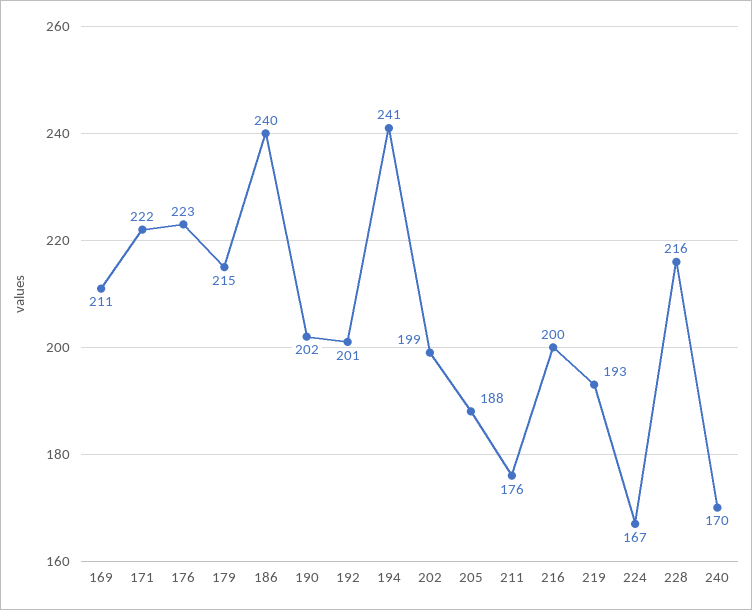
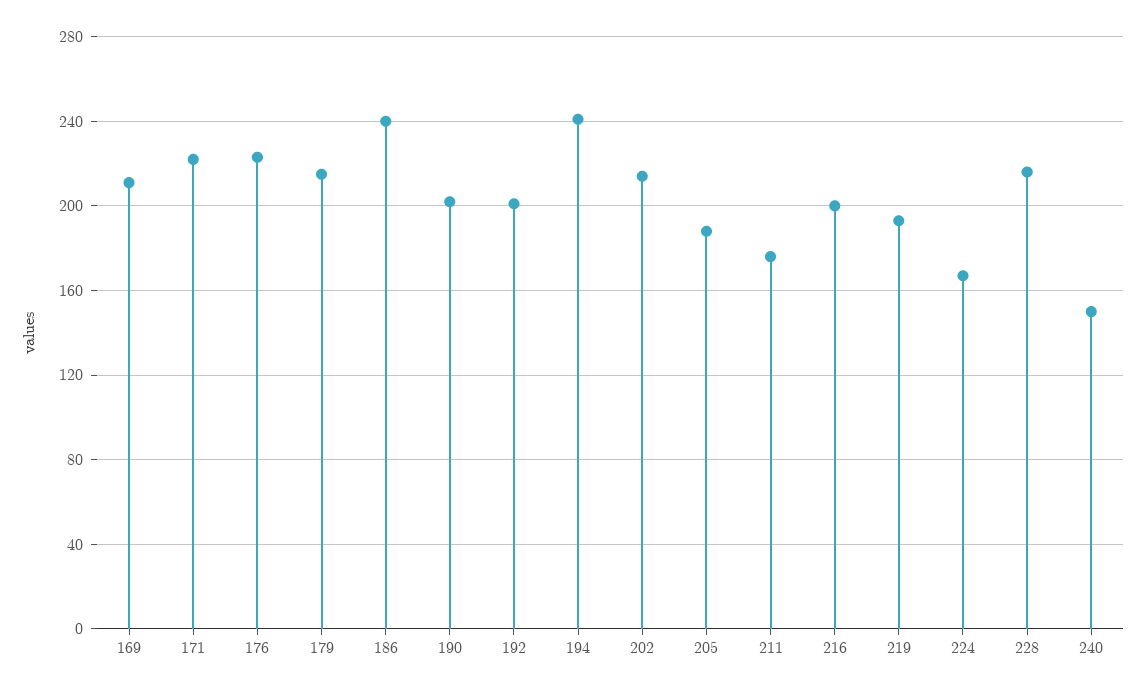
  {
    "169": 211,
    "171": 222,
    "176": 223,
    "179": 215,
    "186": 240,
    "190": 202,
    "192": 201,
    "194": 241,
-   "202": 199,
+   "202": 215,
    "205": 188,
    "211": 176,
    "216": 200,
    "219": 193,
    "224": 167,
    "228": 216,
-   "240": 170
+   "240": 150
  }

